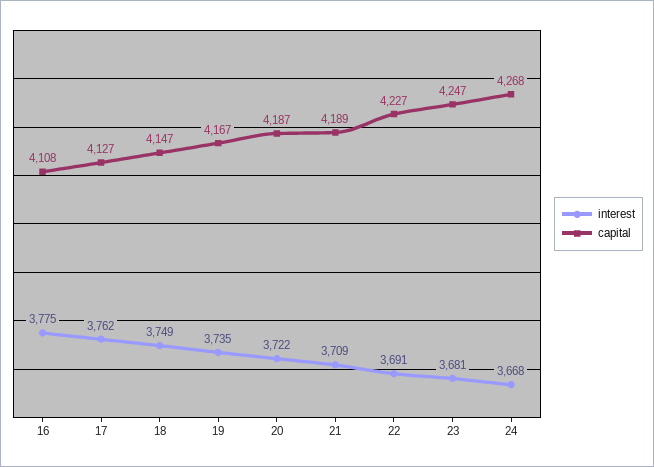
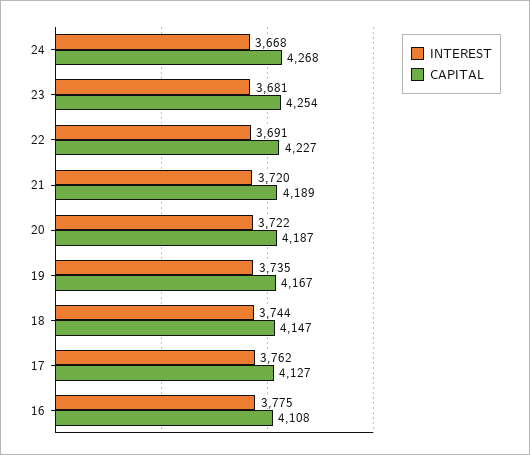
  {
    "interest": {
      "16": 3775,
      "17": 3762,
-     "18": 3749,
+     "18": 3744,
      "19": 3735,
      "20": 3722,
-     "21": 3709,
+     "21": 3720,
      "22": 3691,
      "23": 3681,
      "24": 3668
    },
    "capital": {
      "16": 4108,
      "17": 4127,
      "18": 4147,
      "19": 4167,
      "20": 4187,
      "21": 4189,
      "22": 4227,
-     "23": 4247,
+     "23": 4254,
      "24": 4268
    }
  }

